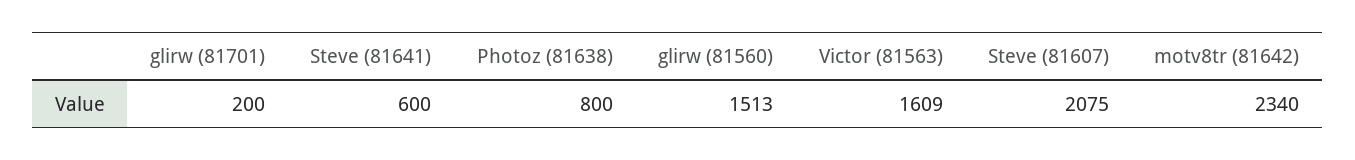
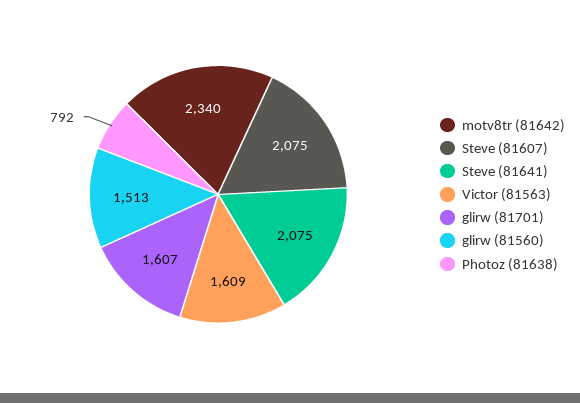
  {
-   "glirw (81701)": 200,
+   "glirw (81701)": 1607,
-   "Steve (81641)": 600,
+   "Steve (81641)": 2075,
-   "Photoz (81638)": 800,
+   "Photoz (81638)": 792,
    "glirw (81560)": 1513,
    "Victor (81563)": 1609,
    "Steve (81607)": 2075,
    "motv8tr (81642)": 2340
  }

